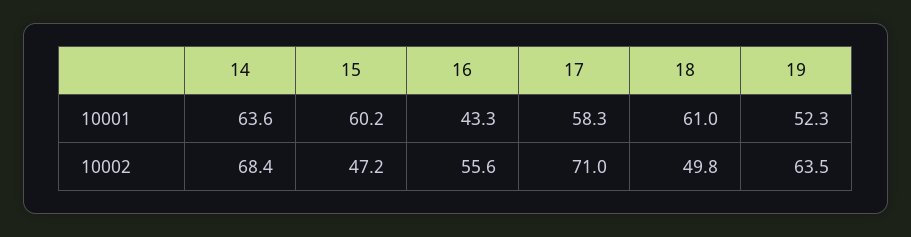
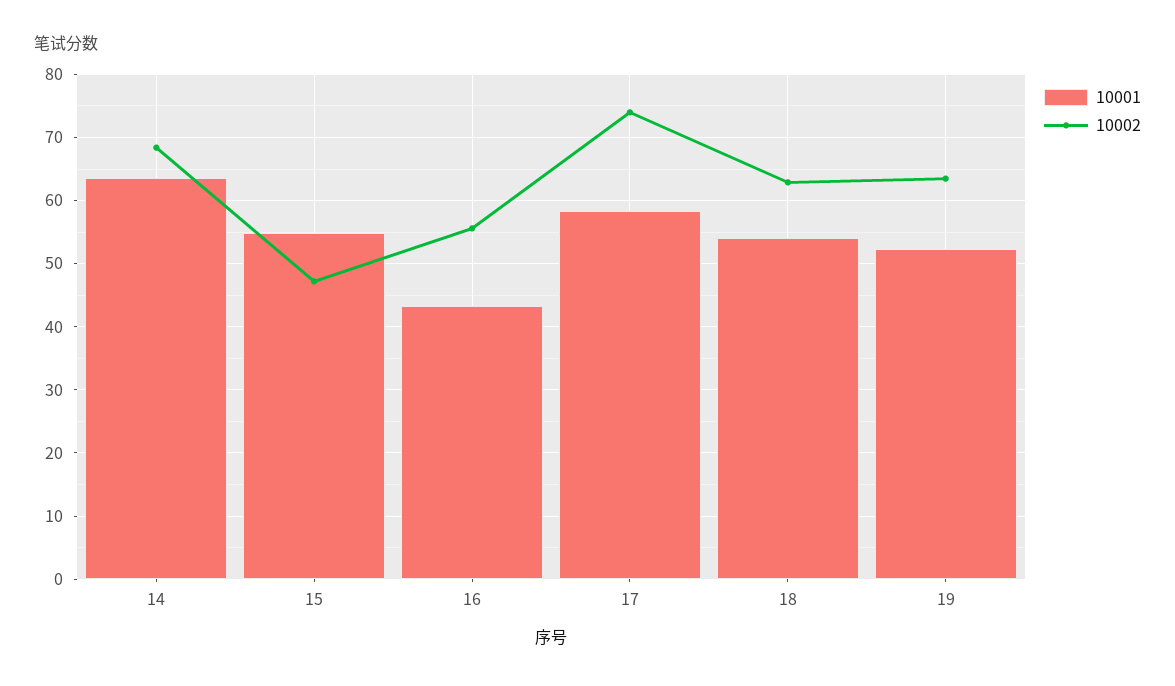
  {
    "10001": {
      "14": 63.6,
-     "15": 60.2,
+     "15": 55,
      "16": 43.3,
      "17": 58.3,
-     "18": 61,
+     "18": 54,
      "19": 52.3
    },
    "10002": {
      "14": 68.4,
      "15": 47.2,
      "16": 55.6,
-     "17": 71,
+     "17": 74,
-     "18": 49.8,
+     "18": 63,
      "19": 63.5
    }
  }

